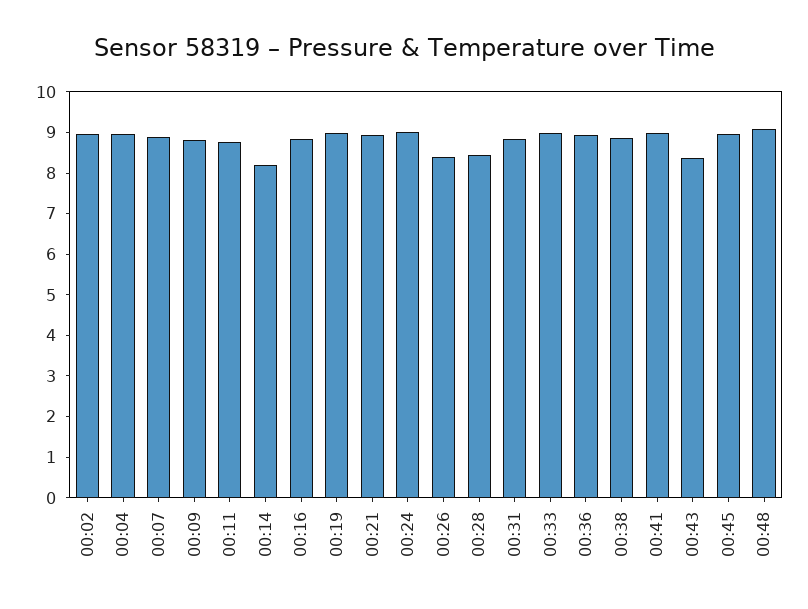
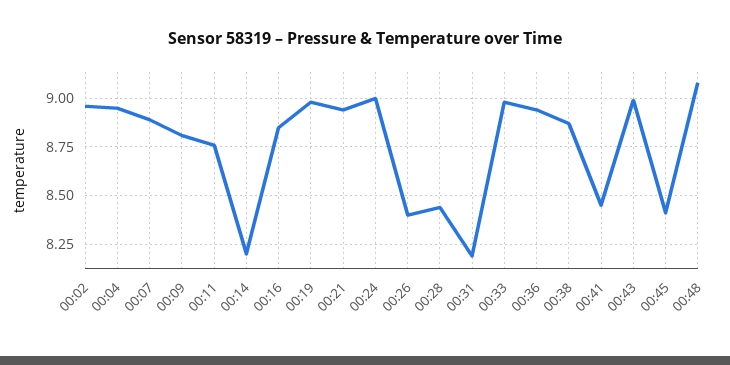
  {
    "00:02": 8.95,
    "00:04": 8.95,
    "00:07": 8.9,
    "00:09": 8.8,
    "00:11": 8.75,
    "00:14": 8.2,
    "00:16": 8.85,
    "00:19": 9,
    "00:21": 8.95,
    "00:24": 9,
    "00:26": 8.4,
    "00:28": 8.45,
-   "00:31": 8.8,
+   "00:31": 8.2,
    "00:33": 9,
    "00:36": 8.95,
    "00:38": 8.85,
-   "00:41": 9,
+   "00:41": 8.45,
-   "00:43": 8.4,
+   "00:43": 9,
-   "00:45": 9,
+   "00:45": 8.4,
    "00:48": 9.1
  }

